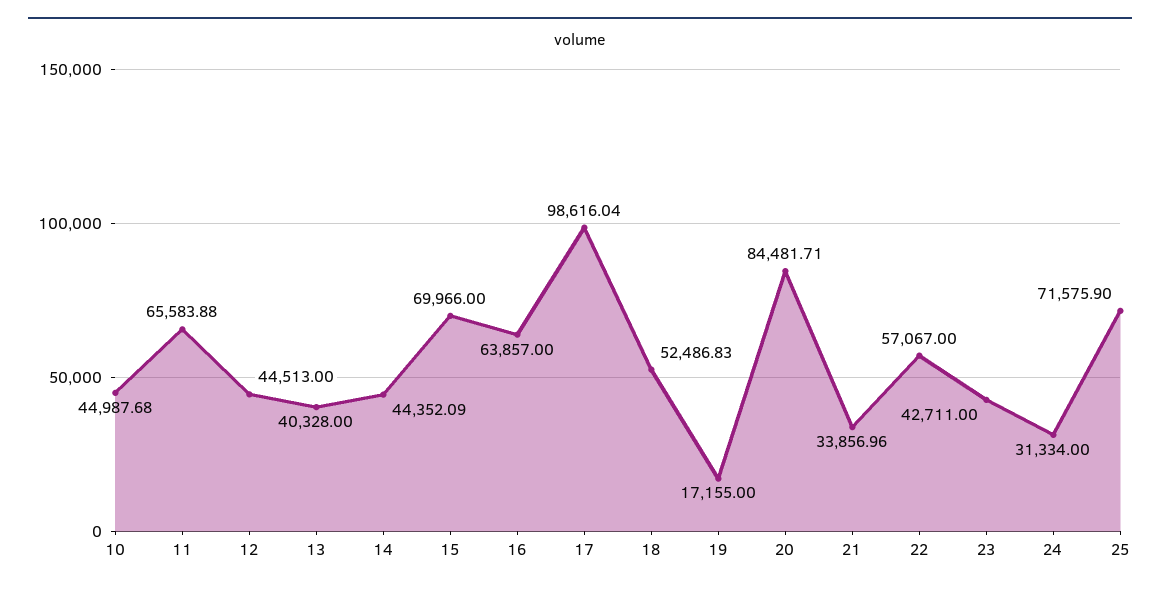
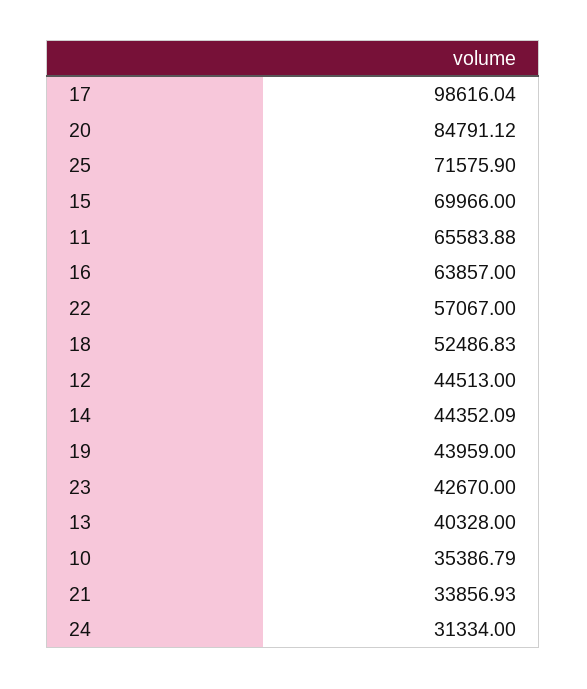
  {
-   "10": 44987.68,
+   "10": 35386.79,
    "11": 65583.88,
    "12": 44513,
    "13": 40328,
    "14": 44352.09,
    "15": 69966,
    "16": 63857,
    "17": 98616.04,
    "18": 52486.83,
-   "19": 17155,
+   "19": 43959,
-   "20": 84481.71,
+   "20": 84791.12,
-   "21": 33856.96,
+   "21": 33856.93,
    "22": 57067,
-   "23": 42711,
+   "23": 42670,
    "24": 31334,
    "25": 71575.9
  }

